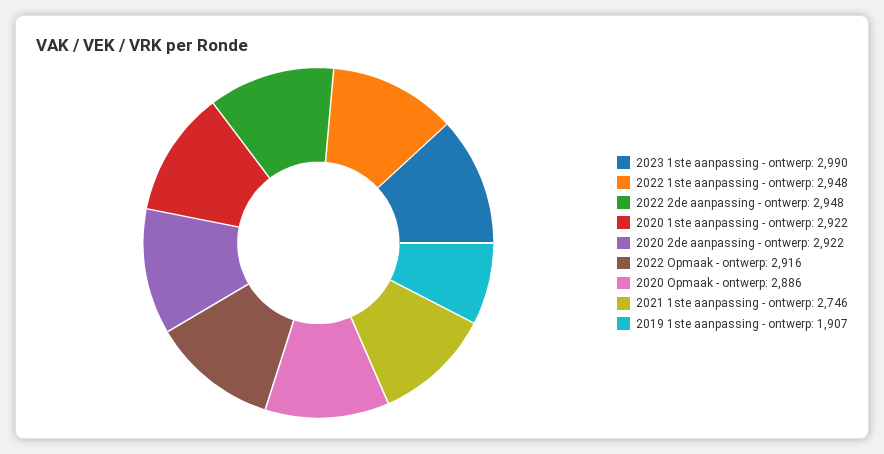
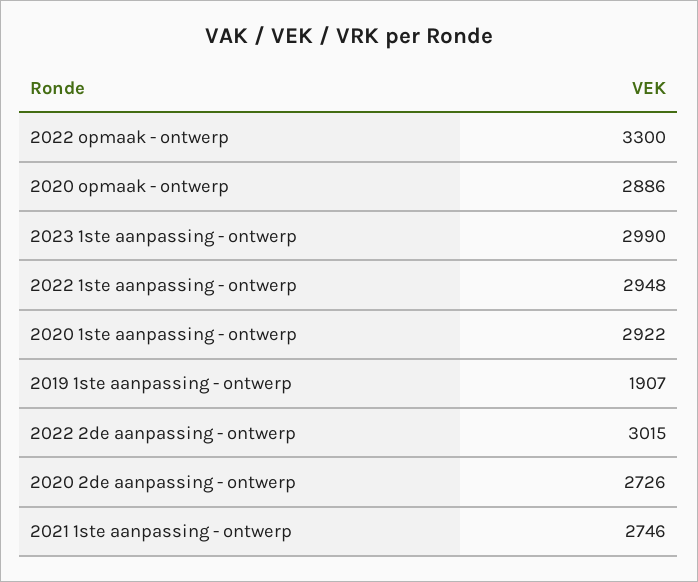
  {
    "2023 1ste aanpassing - ontwerp": 2990,
    "2022 1ste aanpassing - ontwerp": 2948,
-   "2022 2de aanpassing - ontwerp": 2948,
+   "2022 2de aanpassing - ontwerp": 3015,
    "2020 1ste aanpassing - ontwerp": 2922,
-   "2020 2de aanpassing - ontwerp": 2922,
+   "2020 2de aanpassing - ontwerp": 2726,
-   "2022 Opmaak - ontwerp": 2916,
+   "2022 Opmaak - ontwerp": 3300,
    "2020 Opmaak - ontwerp": 2886,
    "2021 1ste aanpassing - ontwerp": 2746,
    "2019 1ste aanpassing - ontwerp": 1907
  }

